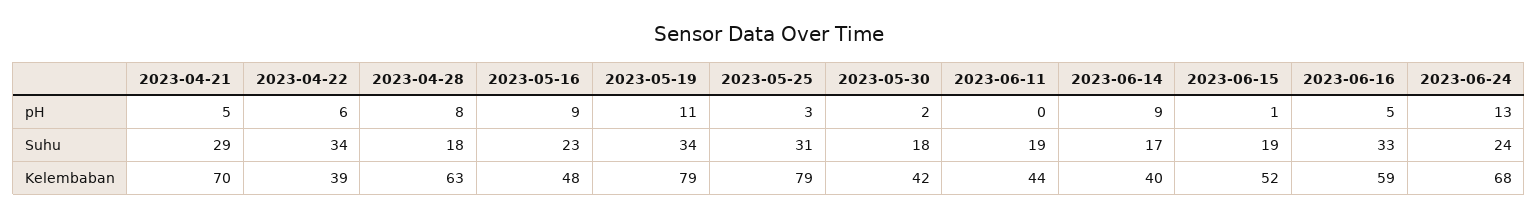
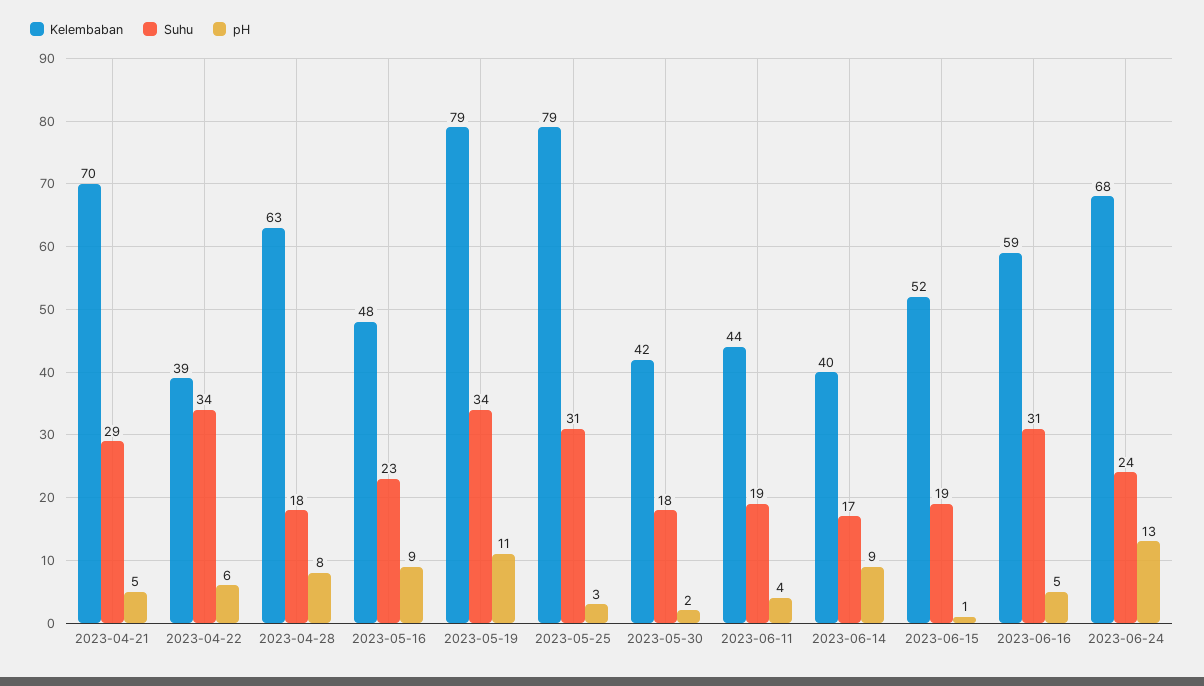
  {
    "pH": {
      "2023-04-21": 5,
      "2023-04-22": 6,
      "2023-04-28": 8,
      "2023-05-16": 9,
      "2023-05-19": 11,
      "2023-05-25": 3,
      "2023-05-30": 2,
-     "2023-06-11": 0,
+     "2023-06-11": 4,
      "2023-06-14": 9,
      "2023-06-15": 1,
      "2023-06-16": 5,
      "2023-06-24": 13
    },
    "Suhu": {
      "2023-04-21": 29,
      "2023-04-22": 34,
      "2023-04-28": 18,
      "2023-05-16": 23,
      "2023-05-19": 34,
      "2023-05-25": 31,
      "2023-05-30": 18,
      "2023-06-11": 19,
      "2023-06-14": 17,
      "2023-06-15": 19,
-     "2023-06-16": 33,
+     "2023-06-16": 31,
      "2023-06-24": 24
    },
    "Kelembaban": {
      "2023-04-21": 70,
      "2023-04-22": 39,
      "2023-04-28": 63,
      "2023-05-16": 48,
      "2023-05-19": 79,
      "2023-05-25": 79,
      "2023-05-30": 42,
      "2023-06-11": 44,
      "2023-06-14": 40,
      "2023-06-15": 52,
      "2023-06-16": 59,
      "2023-06-24": 68
    }
  }

